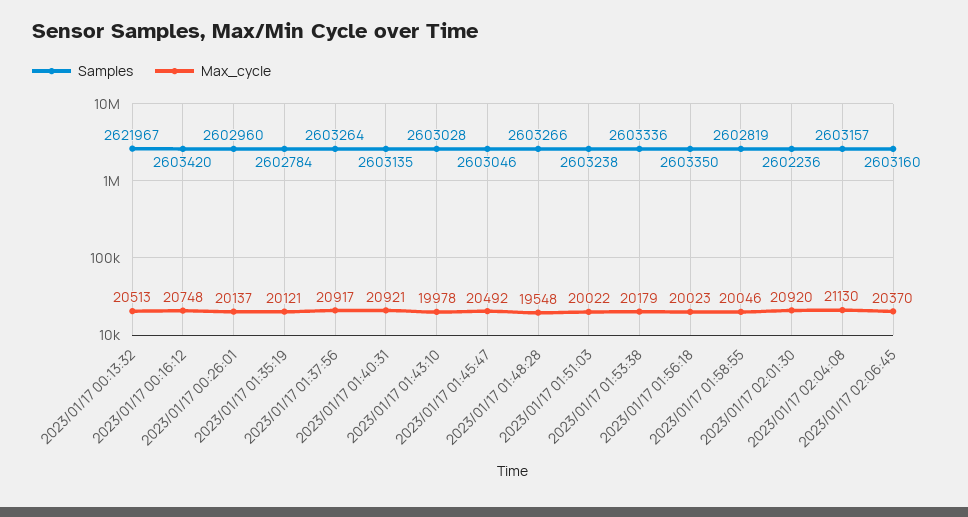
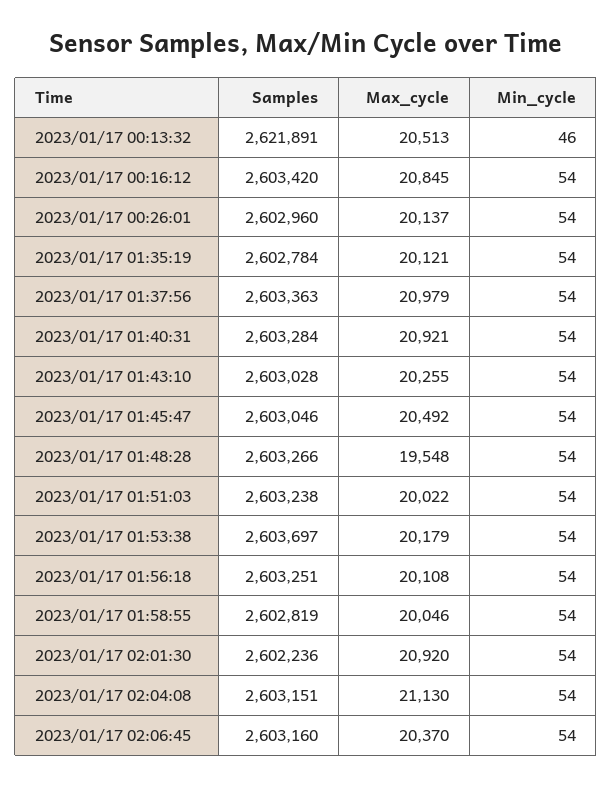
  {
    "Samples": {
-     "2023/01/17 00:13:32": 2621967,
+     "2023/01/17 00:13:32": 2621891,
      "2023/01/17 00:16:12": 2603420,
      "2023/01/17 00:26:01": 2602960,
      "2023/01/17 01:35:19": 2602784,
-     "2023/01/17 01:37:56": 2603264,
+     "2023/01/17 01:37:56": 2603363,
-     "2023/01/17 01:40:31": 2603135,
+     "2023/01/17 01:40:31": 2603284,
      "2023/01/17 01:43:10": 2603028,
      "2023/01/17 01:45:47": 2603046,
      "2023/01/17 01:48:28": 2603266,
      "2023/01/17 01:51:03": 2603238,
-     "2023/01/17 01:53:38": 2603336,
+     "2023/01/17 01:53:38": 2603697,
-     "2023/01/17 01:56:18": 2603350,
+     "2023/01/17 01:56:18": 2603251,
      "2023/01/17 01:58:55": 2602819,
      "2023/01/17 02:01:30": 2602236,
-     "2023/01/17 02:04:08": 2603157,
+     "2023/01/17 02:04:08": 2603151,
      "2023/01/17 02:06:45": 2603160
    },
    "Max_cycle": {
      "2023/01/17 00:13:32": 20513,
-     "2023/01/17 00:16:12": 20748,
+     "2023/01/17 00:16:12": 20845,
      "2023/01/17 00:26:01": 20137,
      "2023/01/17 01:35:19": 20121,
-     "2023/01/17 01:37:56": 20917,
+     "2023/01/17 01:37:56": 20979,
      "2023/01/17 01:40:31": 20921,
-     "2023/01/17 01:43:10": 19978,
+     "2023/01/17 01:43:10": 20255,
      "2023/01/17 01:45:47": 20492,
      "2023/01/17 01:48:28": 19548,
      "2023/01/17 01:51:03": 20022,
      "2023/01/17 01:53:38": 20179,
-     "2023/01/17 01:56:18": 20023,
+     "2023/01/17 01:56:18": 20108,
      "2023/01/17 01:58:55": 20046,
      "2023/01/17 02:01:30": 20920,
      "2023/01/17 02:04:08": 21130,
      "2023/01/17 02:06:45": 20370
-   }
+   },
+   "Min_cycle": {
+     "2023/01/17 00:13:32": 46,
+     "2023/01/17 00:16:12": 54,
+     "2023/01/17 00:26:01": 54,
+     "2023/01/17 01:35:19": 54,
+     "2023/01/17 01:37:56": 54,
+     "2023/01/17 01:40:31": 54,
+     "2023/01/17 01:43:10": 54,
+     "2023/01/17 01:45:47": 54,
+     "2023/01/17 01:48:28": 54,
+     "2023/01/17 01:51:03": 54,
+     "2023/01/17 01:53:38": 54,
+     "2023/01/17 01:56:18": 54,
+     "2023/01/17 01:58:55": 54,
+     "2023/01/17 02:01:30": 54,
+     "2023/01/17 02:04:08": 54,
+     "2023/01/17 02:06:45": 54
+   }
  }

